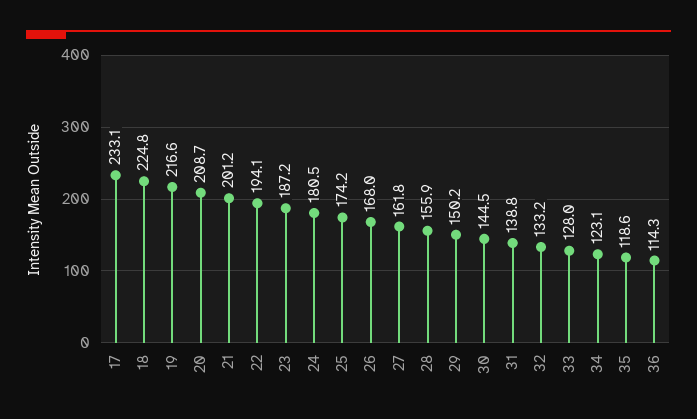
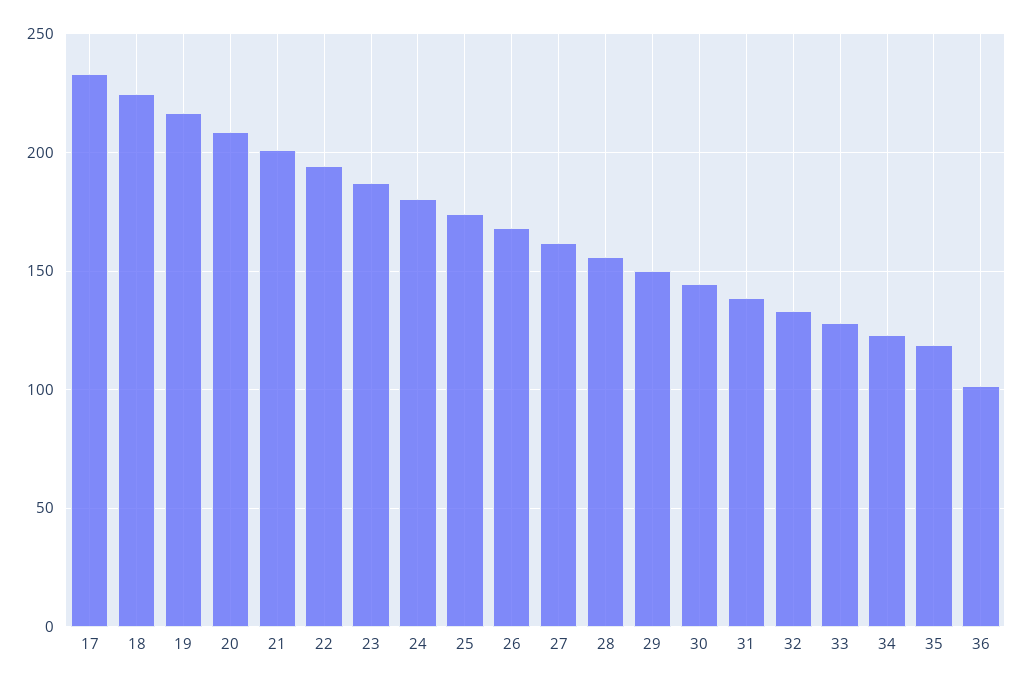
  {
    "17": 233.1,
    "18": 224.8,
    "19": 216.6,
    "20": 208.7,
    "21": 201.2,
    "22": 194.1,
    "23": 187.2,
    "24": 180.5,
    "25": 174.2,
    "26": 168,
    "27": 161.8,
    "28": 155.9,
    "29": 150.2,
    "30": 144.5,
    "31": 138.8,
    "32": 133.2,
    "33": 128,
    "34": 123.1,
    "35": 118.6,
-   "36": 114.3
+   "36": 100
  }

